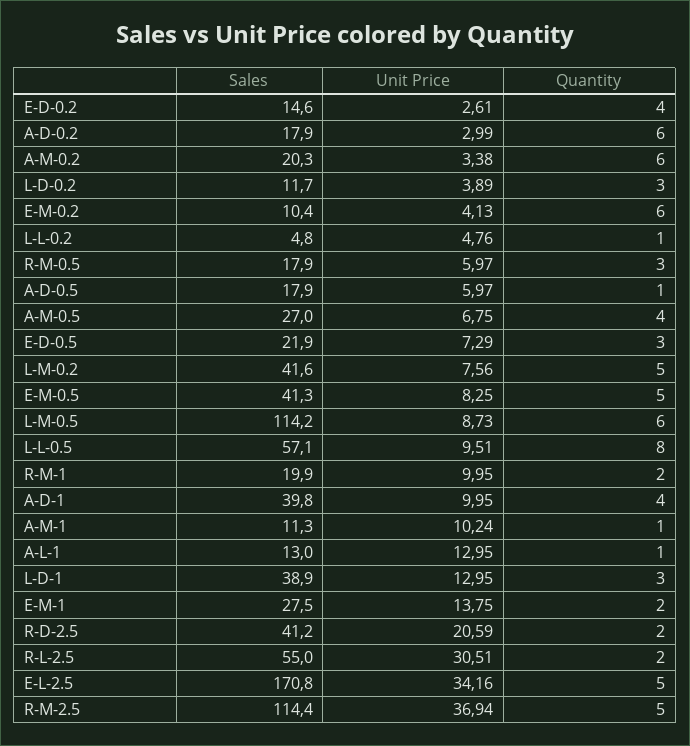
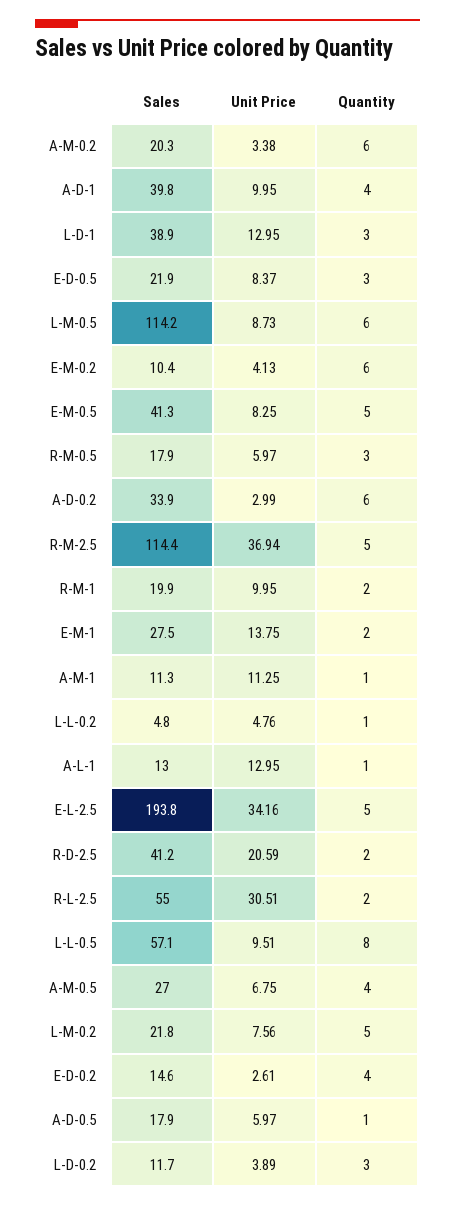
  {
    "Sales": {
      "E-D-0.2": 14.6,
-     "A-D-0.2": 17.9,
+     "A-D-0.2": 33.9,
      "A-M-0.2": 20.3,
      "L-D-0.2": 11.7,
      "E-M-0.2": 10.4,
      "L-L-0.2": 4.8,
      "R-M-0.5": 17.9,
      "A-D-0.5": 17.9,
      "A-M-0.5": 27,
      "E-D-0.5": 21.9,
-     "L-M-0.2": 41.6,
+     "L-M-0.2": 21.8,
      "E-M-0.5": 41.3,
      "L-M-0.5": 114.2,
      "L-L-0.5": 57.1,
      "R-M-1": 19.9,
      "A-D-1": 39.8,
      "A-M-1": 11.3,
      "A-L-1": 13,
      "L-D-1": 38.9,
      "E-M-1": 27.5,
      "R-D-2.5": 41.2,
      "R-L-2.5": 55,
-     "E-L-2.5": 170.8,
+     "E-L-2.5": 193.8,
      "R-M-2.5": 114.4
    },
    "Unit Price": {
      "E-D-0.2": 2.61,
      "A-D-0.2": 2.99,
      "A-M-0.2": 3.38,
      "L-D-0.2": 3.89,
      "E-M-0.2": 4.13,
      "L-L-0.2": 4.76,
      "R-M-0.5": 5.97,
      "A-D-0.5": 5.97,
      "A-M-0.5": 6.75,
-     "E-D-0.5": 7.29,
+     "E-D-0.5": 8.37,
      "L-M-0.2": 7.56,
      "E-M-0.5": 8.25,
      "L-M-0.5": 8.73,
      "L-L-0.5": 9.51,
      "R-M-1": 9.95,
      "A-D-1": 9.95,
-     "A-M-1": 10.24,
+     "A-M-1": 11.25,
      "A-L-1": 12.95,
      "L-D-1": 12.95,
      "E-M-1": 13.75,
      "R-D-2.5": 20.59,
      "R-L-2.5": 30.51,
      "E-L-2.5": 34.16,
      "R-M-2.5": 36.94
    },
    "Quantity": {
      "E-D-0.2": 4,
      "A-D-0.2": 6,
      "A-M-0.2": 6,
      "L-D-0.2": 3,
      "E-M-0.2": 6,
      "L-L-0.2": 1,
      "R-M-0.5": 3,
      "A-D-0.5": 1,
      "A-M-0.5": 4,
      "E-D-0.5": 3,
      "L-M-0.2": 5,
      "E-M-0.5": 5,
      "L-M-0.5": 6,
      "L-L-0.5": 8,
      "R-M-1": 2,
      "A-D-1": 4,
      "A-M-1": 1,
      "A-L-1": 1,
      "L-D-1": 3,
      "E-M-1": 2,
      "R-D-2.5": 2,
      "R-L-2.5": 2,
      "E-L-2.5": 5,
      "R-M-2.5": 5
    }
  }

